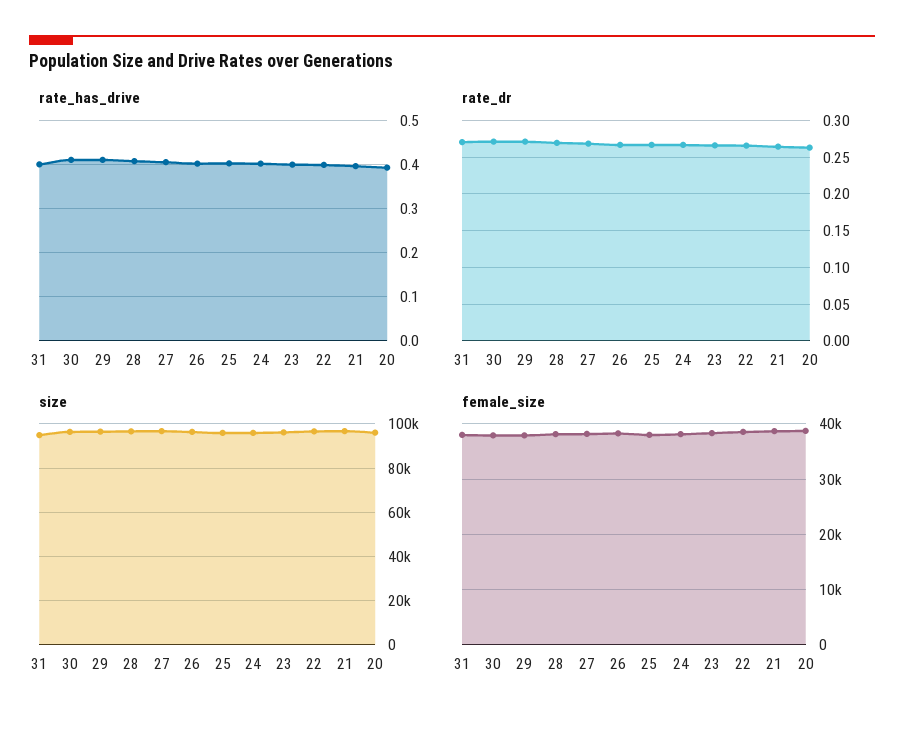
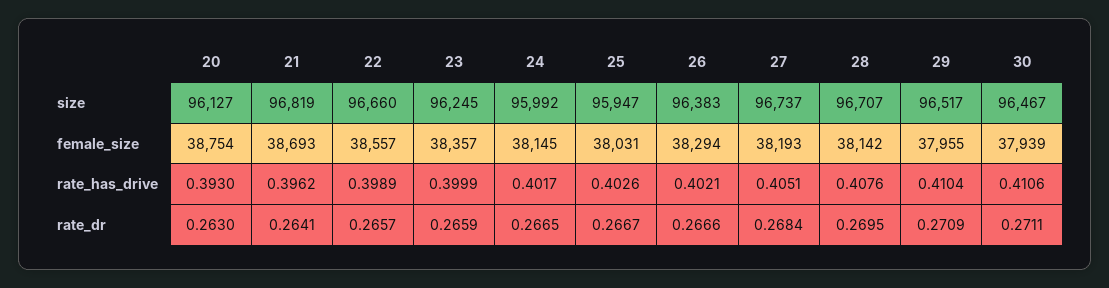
  {
    "rate_has_drive": {
-     "31": 0.4,
      "30": 0.4106,
      "29": 0.4104,
      "28": 0.4076,
      "27": 0.4051,
      "26": 0.4021,
      "25": 0.4026,
      "24": 0.4017,
      "23": 0.3999,
      "22": 0.3989,
      "21": 0.3962,
      "20": 0.393
    },
    "rate_dr": {
-     "31": 0.27,
      "30": 0.2711,
      "29": 0.2709,
      "28": 0.2695,
      "27": 0.2684,
      "26": 0.2666,
      "25": 0.2667,
      "24": 0.2665,
      "23": 0.2659,
      "22": 0.2657,
      "21": 0.2641,
      "20": 0.263
    },
    "size": {
-     "31": 95000,
      "30": 96467,
      "29": 96517,
      "28": 96707,
      "27": 96737,
      "26": 96383,
      "25": 95947,
      "24": 95992,
      "23": 96245,
      "22": 96660,
      "21": 96819,
      "20": 96127
    },
    "female_size": {
-     "31": 38000,
      "30": 37939,
      "29": 37955,
      "28": 38142,
      "27": 38193,
      "26": 38294,
      "25": 38031,
      "24": 38145,
      "23": 38357,
      "22": 38557,
      "21": 38693,
      "20": 38754
    }
  }

